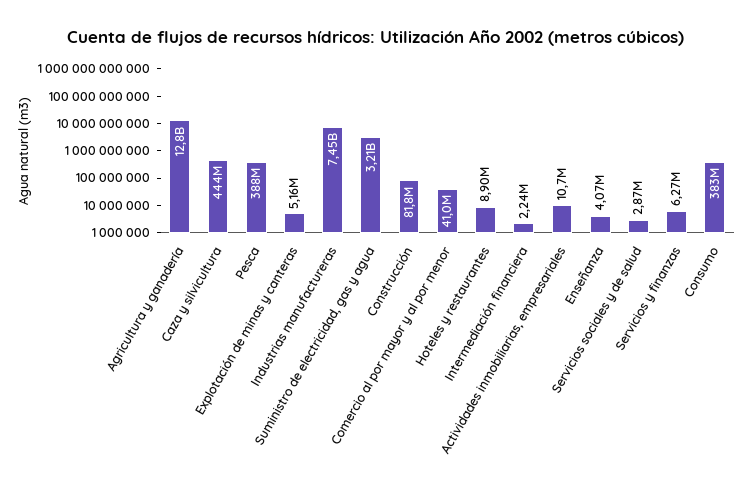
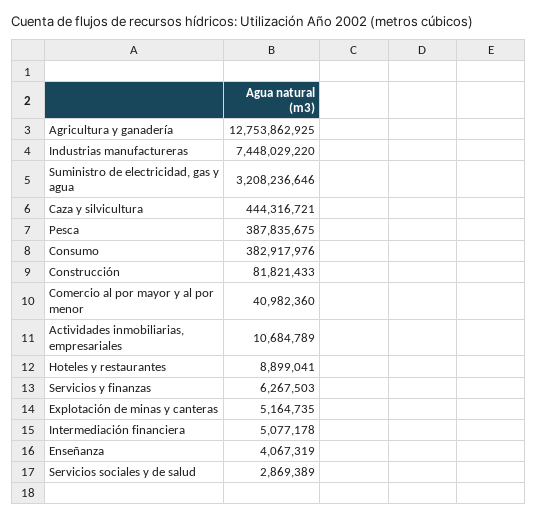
  {
    "Agricultura y ganadería": 12753862925,
    "Caza y silvicultura": 444316721,
    "Pesca": 387835675,
    "Explotación de minas y canteras": 5164735,
    "Industrias manufactureras": 7448029220,
    "Suministro de electricidad, gas y agua": 3208236646,
    "Construcción": 81821433,
    "Comercio al por mayor y al por menor": 40982360,
    "Hoteles y restaurantes": 8899041,
-   "Intermediación financiera": 2240000,
+   "Intermediación financiera": 5077178,
    "Actividades inmobiliarias, empresariales": 10684789,
    "Enseñanza": 4067319,
    "Servicios sociales y de salud": 2869389,
    "Servicios y finanzas": 6267503,
    "Consumo": 382917976
  }

